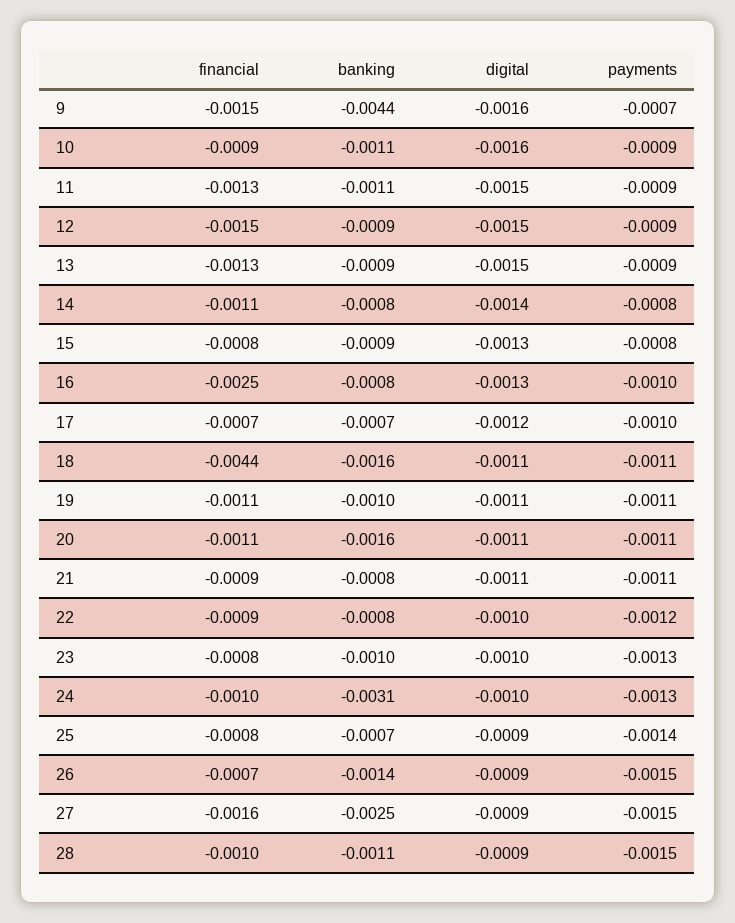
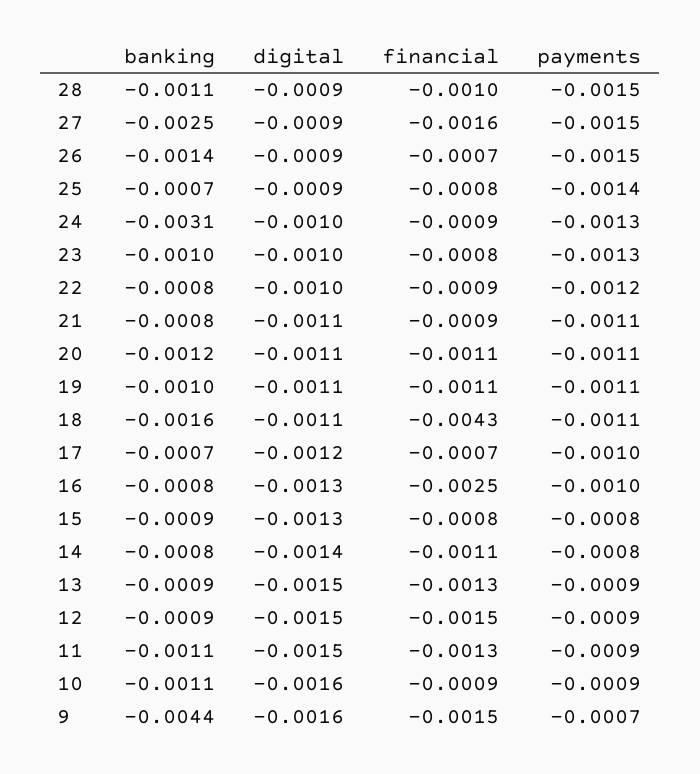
  {
    "financial": {
      "9": -0.0015,
      "10": -0.0009,
      "11": -0.0013,
      "12": -0.0015,
      "13": -0.0013,
      "14": -0.0011,
      "15": -0.0008,
      "16": -0.0025,
      "17": -0.0007,
-     "18": -0.0044,
+     "18": -0.0043,
      "19": -0.0011,
      "20": -0.0011,
      "21": -0.0009,
      "22": -0.0009,
      "23": -0.0008,
-     "24": -0.001,
+     "24": -0.0009,
      "25": -0.0008,
      "26": -0.0007,
      "27": -0.0016,
      "28": -0.001
    },
    "banking": {
      "9": -0.0044,
      "10": -0.0011,
      "11": -0.0011,
      "12": -0.0009,
      "13": -0.0009,
      "14": -0.0008,
      "15": -0.0009,
      "16": -0.0008,
      "17": -0.0007,
      "18": -0.0016,
      "19": -0.001,
-     "20": -0.0016,
+     "20": -0.0012,
      "21": -0.0008,
      "22": -0.0008,
      "23": -0.001,
      "24": -0.0031,
      "25": -0.0007,
      "26": -0.0014,
      "27": -0.0025,
      "28": -0.0011
    },
    "digital": {
      "9": -0.0016,
      "10": -0.0016,
      "11": -0.0015,
      "12": -0.0015,
      "13": -0.0015,
      "14": -0.0014,
      "15": -0.0013,
      "16": -0.0013,
      "17": -0.0012,
      "18": -0.0011,
      "19": -0.0011,
      "20": -0.0011,
      "21": -0.0011,
      "22": -0.001,
      "23": -0.001,
      "24": -0.001,
      "25": -0.0009,
      "26": -0.0009,
      "27": -0.0009,
      "28": -0.0009
    },
    "payments": {
      "9": -0.0007,
      "10": -0.0009,
      "11": -0.0009,
      "12": -0.0009,
      "13": -0.0009,
      "14": -0.0008,
      "15": -0.0008,
      "16": -0.001,
      "17": -0.001,
      "18": -0.0011,
      "19": -0.0011,
      "20": -0.0011,
      "21": -0.0011,
      "22": -0.0012,
      "23": -0.0013,
      "24": -0.0013,
      "25": -0.0014,
      "26": -0.0015,
      "27": -0.0015,
      "28": -0.0015
    }
  }

